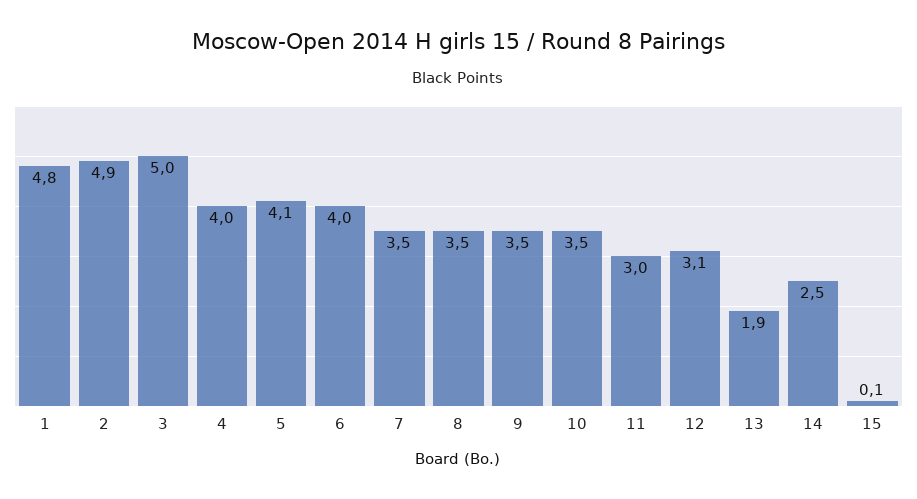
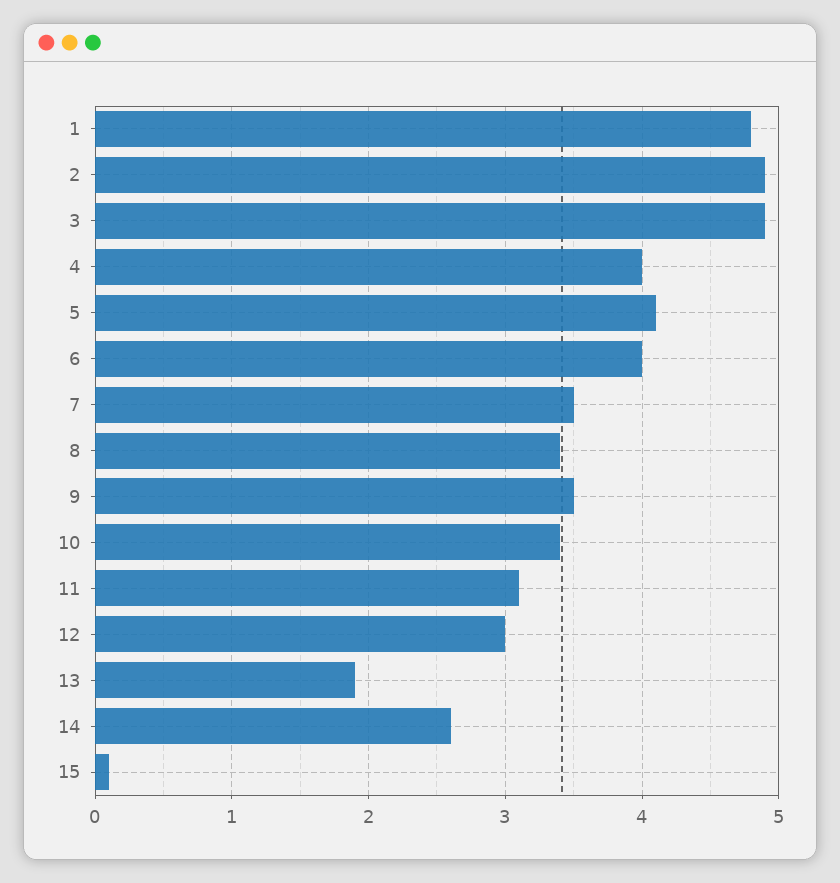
  {
    "1": 4.8,
    "2": 4.9,
-   "3": 5,
+   "3": 4.9,
    "4": 4,
    "5": 4.1,
    "6": 4,
    "7": 3.5,
-   "8": 3.5,
+   "8": 3.4,
    "9": 3.5,
-   "10": 3.5,
+   "10": 3.4,
-   "11": 3,
+   "11": 3.1,
-   "12": 3.1,
+   "12": 3,
    "13": 1.9,
-   "14": 2.5,
+   "14": 2.6,
    "15": 0.1
  }

